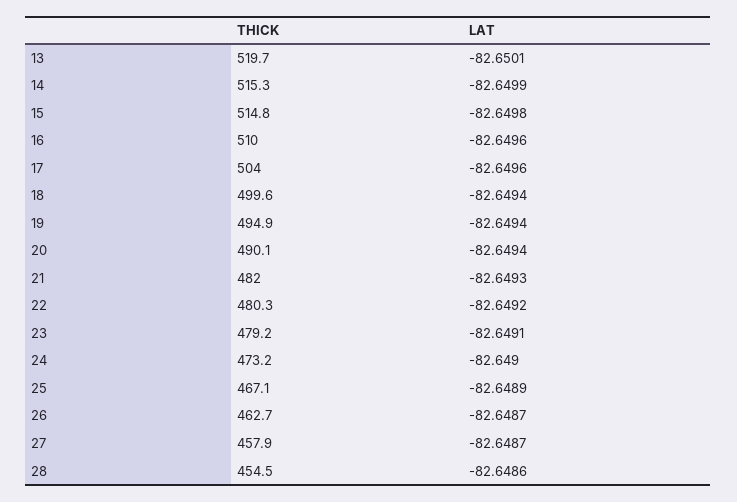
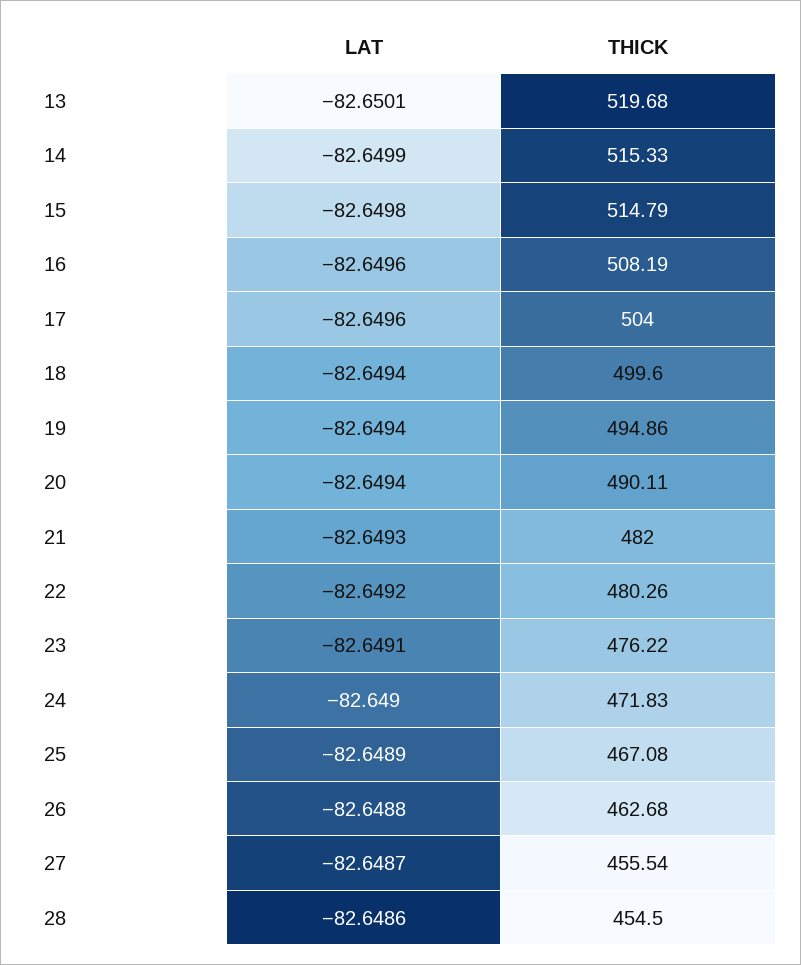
  {
    "THICK": {
      "13": 519.68,
      "14": 515.33,
      "15": 514.79,
-     "16": 510,
+     "16": 508.19,
      "17": 504,
      "18": 499.6,
      "19": 494.86,
      "20": 490.11,
      "21": 482,
      "22": 480.26,
-     "23": 479.2,
+     "23": 476.22,
-     "24": 473.2,
+     "24": 471.83,
      "25": 467.08,
      "26": 462.68,
-     "27": 457.9,
+     "27": 455.54,
      "28": 454.5
    },
    "LAT": {
      "13": -82.6501,
      "14": -82.6499,
      "15": -82.6498,
      "16": -82.6496,
      "17": -82.6496,
      "18": -82.6494,
      "19": -82.6494,
      "20": -82.6494,
      "21": -82.6493,
      "22": -82.6492,
      "23": -82.6491,
      "24": -82.649,
      "25": -82.6489,
-     "26": -82.6487,
+     "26": -82.6488,
      "27": -82.6487,
      "28": -82.6486
    }
  }

